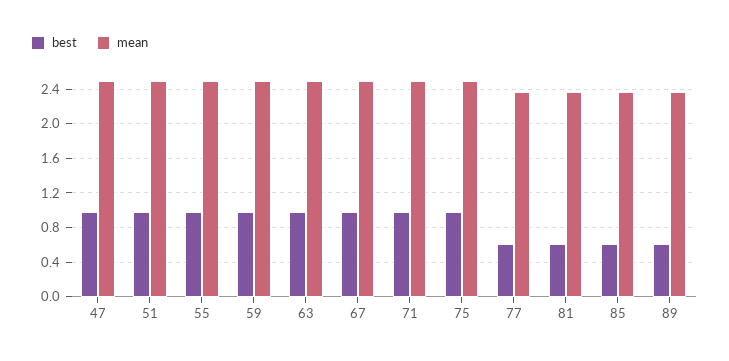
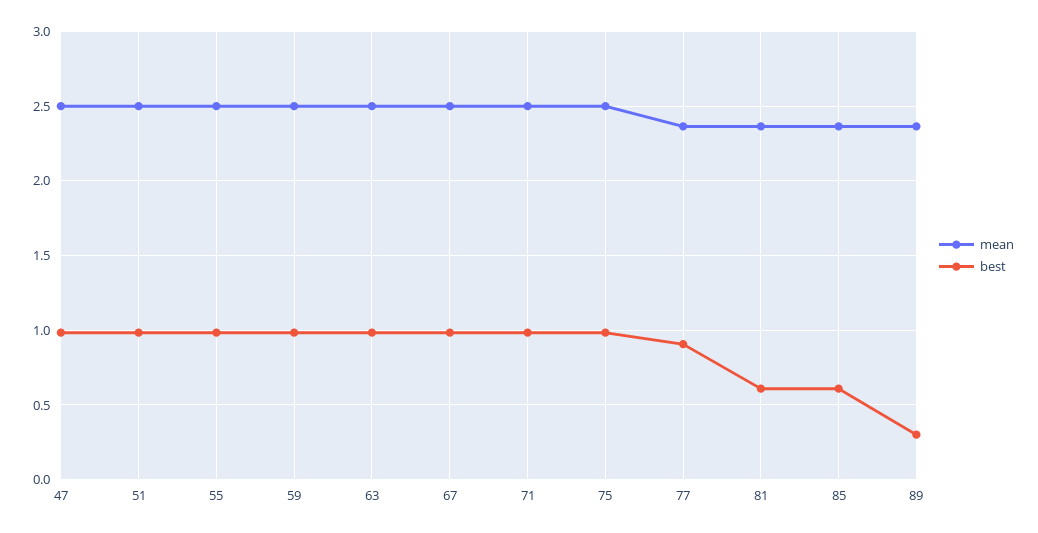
  {
    "best": {
      "47": 1,
      "51": 1,
      "55": 1,
      "59": 1,
      "63": 1,
      "67": 1,
      "71": 1,
      "75": 1,
-     "77": 0.6,
+     "77": 0.9,
      "81": 0.6,
      "85": 0.6,
-     "89": 0.6
+     "89": 0.3
    },
    "mean": {
      "47": 2.5,
      "51": 2.5,
      "55": 2.5,
      "59": 2.5,
      "63": 2.5,
      "67": 2.5,
      "71": 2.5,
      "75": 2.5,
      "77": 2.35,
      "81": 2.35,
      "85": 2.35,
      "89": 2.35
    }
  }

